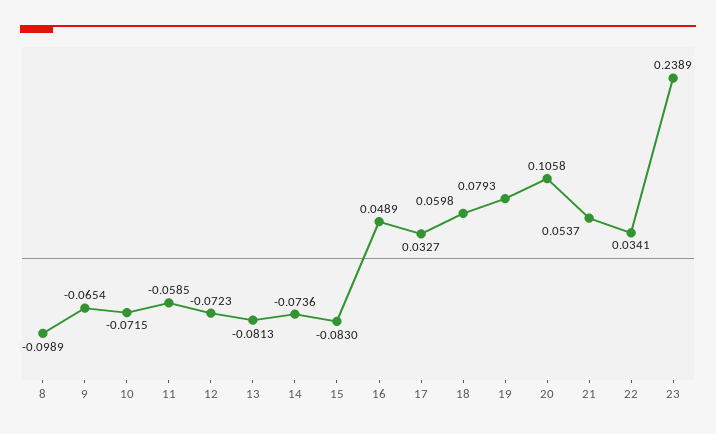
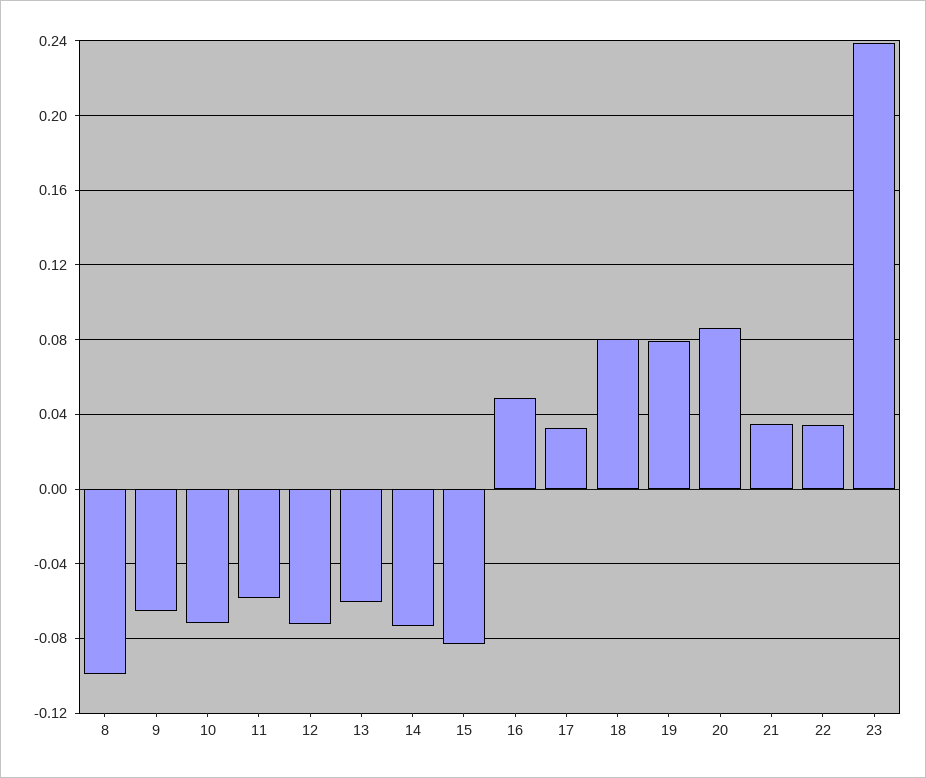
  {
    "8": -0.0989,
    "9": -0.0654,
    "10": -0.0715,
    "11": -0.0585,
    "12": -0.0723,
-   "13": -0.0813,
+   "13": -0.06,
    "14": -0.0736,
    "15": -0.083,
    "16": 0.0489,
    "17": 0.0327,
-   "18": 0.0598,
+   "18": 0.08,
    "19": 0.0793,
-   "20": 0.1058,
+   "20": 0.085,
-   "21": 0.0537,
+   "21": 0.035,
    "22": 0.0341,
    "23": 0.2389
  }

